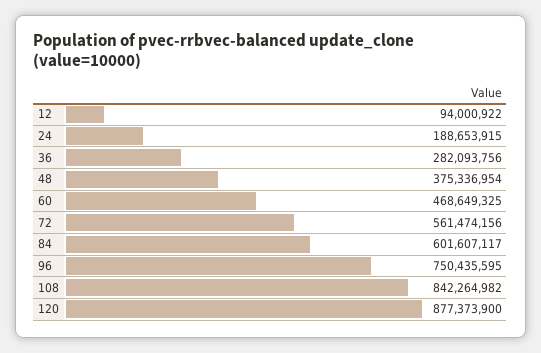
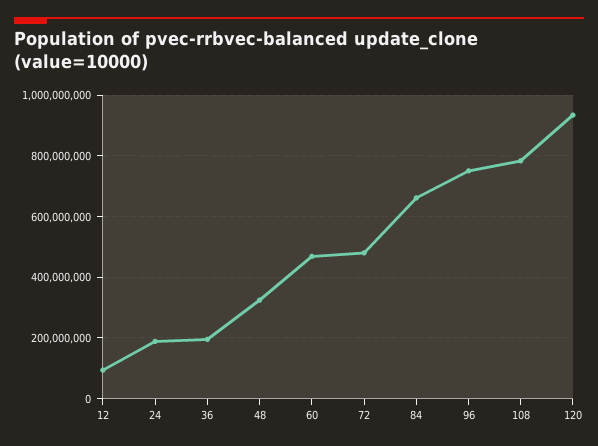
  {
    "12": 94000922,
    "24": 188653915,
-   "36": 282093756,
+   "36": 200000000,
-   "48": 375336954,
+   "48": 320000000,
    "60": 468649325,
-   "72": 561474156,
+   "72": 480000000,
-   "84": 601607117,
+   "84": 660000000,
    "96": 750435595,
-   "108": 842264982,
+   "108": 780000000,
-   "120": 877373900
+   "120": 940000000
  }

